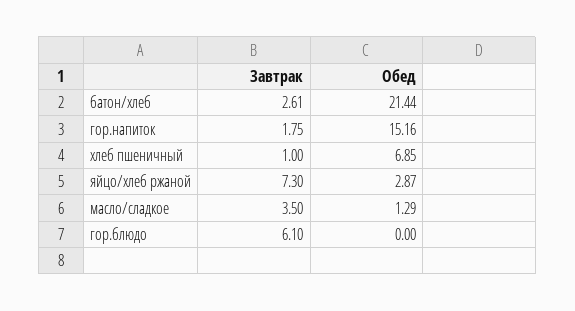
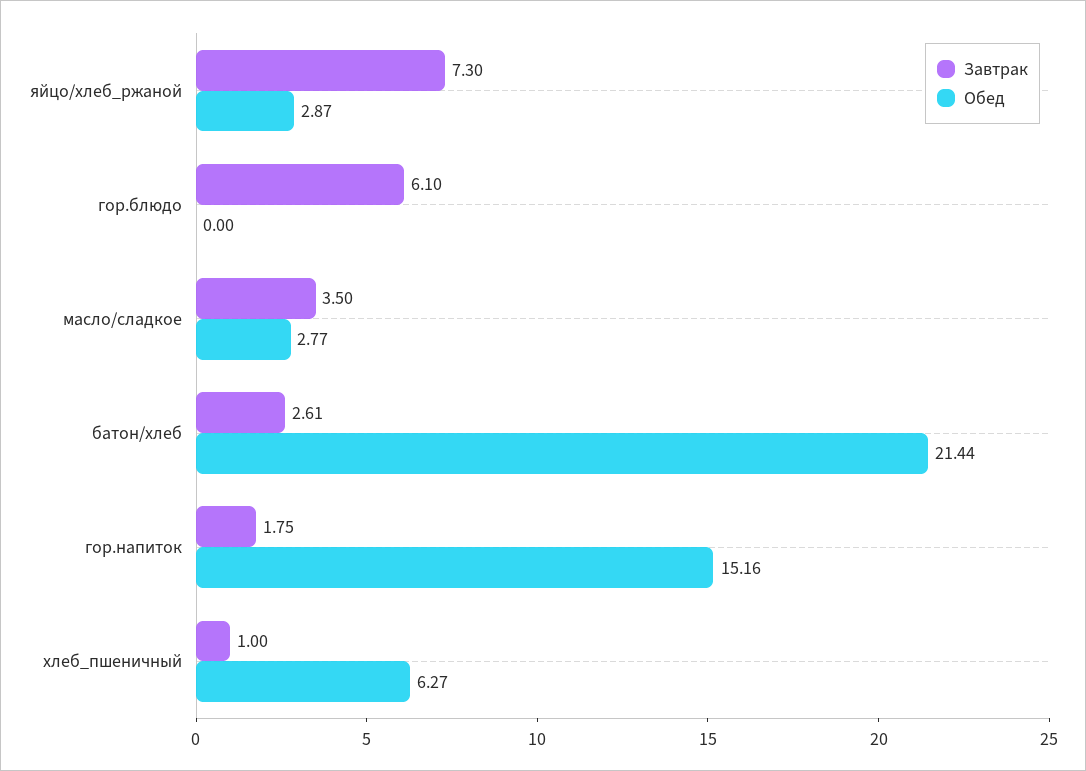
  {
    "Завтрак": {
      "батон/хлеб": 2.61,
      "гор.напиток": 1.75,
      "хлеб пшеничный": 1,
      "яйцо/хлеб ржаной": 7.3,
      "масло/сладкое": 3.5,
      "гор.блюдо": 6.1
    },
    "Обед": {
      "батон/хлеб": 21.44,
      "гор.напиток": 15.16,
-     "хлеб пшеничный": 6.85,
+     "хлеб пшеничный": 6.27,
      "яйцо/хлеб ржаной": 2.87,
-     "масло/сладкое": 1.29,
+     "масло/сладкое": 2.77,
      "гор.блюдо": 0
    }
  }

